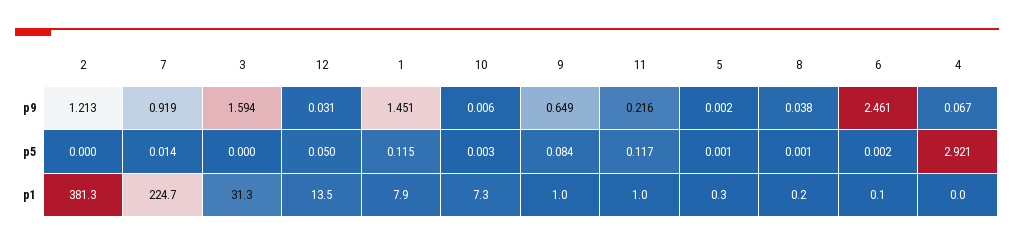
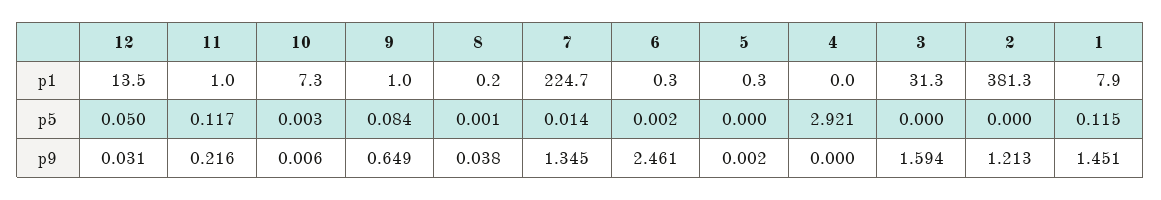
  {
    "2": {
      "p9": 1.213,
      "p5": 0,
      "p1": 381.3
    },
    "7": {
-     "p9": 0.919,
+     "p9": 1.345,
      "p5": 0.014,
      "p1": 224.7
    },
    "3": {
      "p9": 1.594,
      "p5": 0,
      "p1": 31.3
    },
    "12": {
      "p9": 0.031,
      "p5": 0.05,
      "p1": 13.5
    },
    "1": {
      "p9": 1.451,
      "p5": 0.115,
      "p1": 7.9
    },
    "10": {
      "p9": 0.006,
      "p5": 0.003,
      "p1": 7.3
    },
    "9": {
      "p9": 0.649,
      "p5": 0.084,
      "p1": 1
    },
    "11": {
      "p9": 0.216,
      "p5": 0.117,
      "p1": 1
    },
    "5": {
      "p9": 0.002,
-     "p5": 0.001,
+     "p5": 0,
      "p1": 0.3
    },
    "8": {
      "p9": 0.038,
      "p5": 0.001,
      "p1": 0.2
    },
    "6": {
      "p9": 2.461,
      "p5": 0.002,
-     "p1": 0.1
+     "p1": 0.3
    },
    "4": {
-     "p9": 0.067,
+     "p9": 0,
      "p5": 2.921,
      "p1": 0
    }
  }

